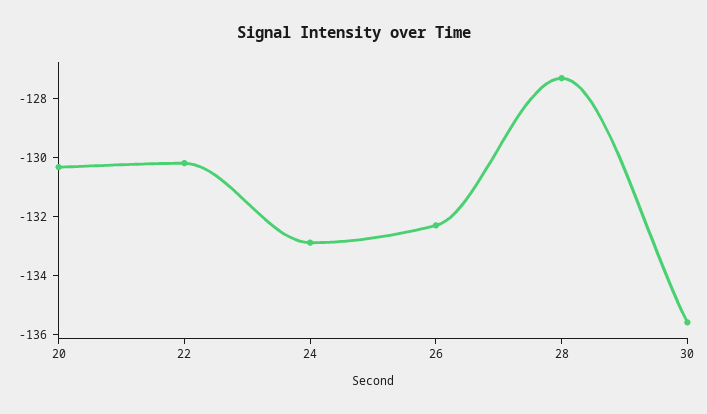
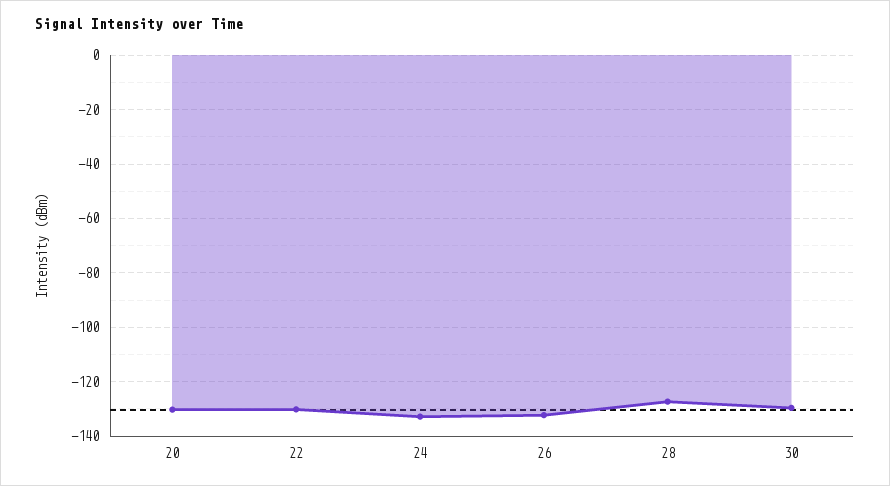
  {
    "20": -130.5,
    "22": -130,
    "24": -133,
    "26": -132.5,
    "28": -127.5,
-   "30": -135.5
+   "30": -130
  }

